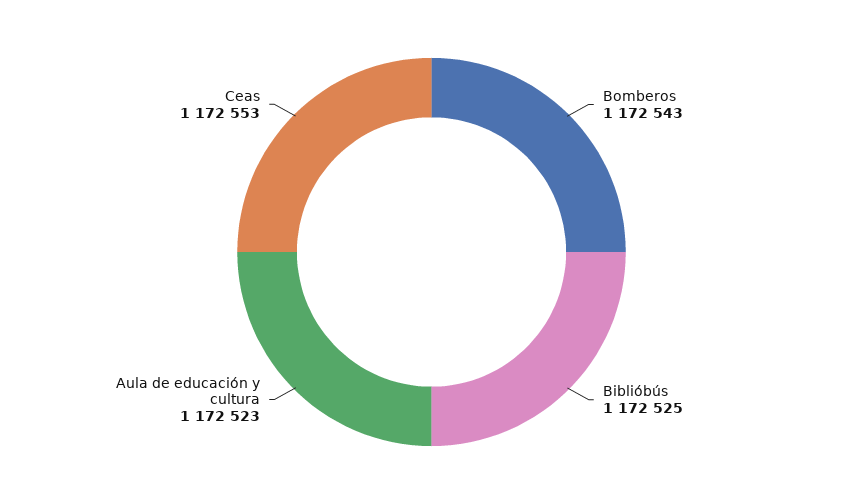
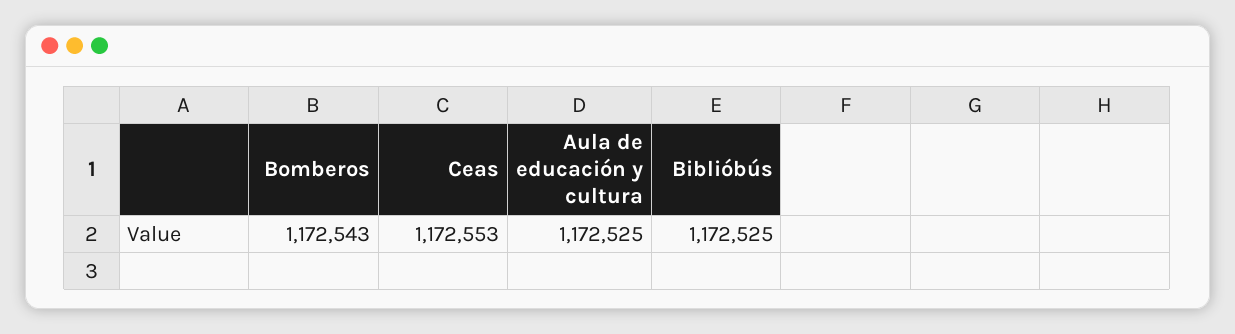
  {
    "Bomberos": 1172543,
    "Biblióbús": 1172525,
-   "Aula de educación y cultura": 1172523,
+   "Aula de educación y cultura": 1172525,
    "Ceas": 1172553
  }

